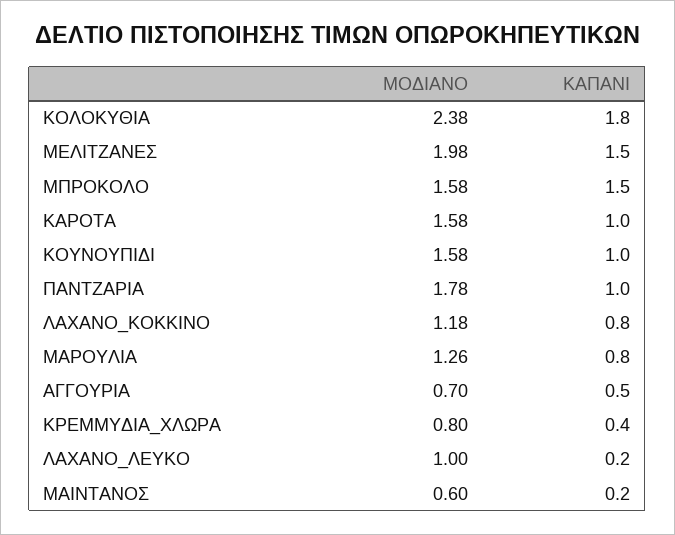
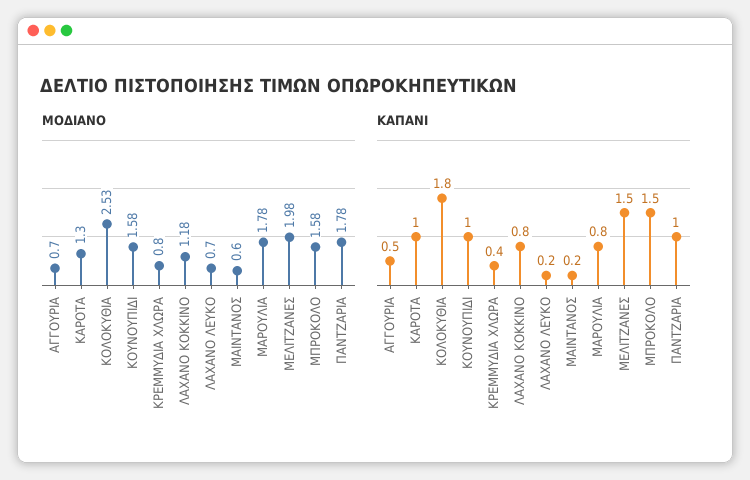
  {
    "ΜΟΔΙΑΝΟ": {
-     "ΚΟΛΟΚΥΘΙΑ": 2.38,
+     "ΚΟΛΟΚΥΘΙΑ": 2.53,
      "ΜΕΛΙΤΖΑΝΕΣ": 1.98,
      "ΜΠΡΟΚΟΛΟ": 1.58,
-     "ΚΑΡΟΤΑ": 1.58,
+     "ΚΑΡΟΤΑ": 1.3,
      "ΚΟΥΝΟΥΠΙΔΙ": 1.58,
      "ΠΑΝΤΖΑΡΙΑ": 1.78,
      "ΛΑΧΑΝΟ_ΚΟΚΚΙΝΟ": 1.18,
-     "ΜΑΡΟΥΛΙΑ": 1.26,
+     "ΜΑΡΟΥΛΙΑ": 1.78,
      "ΑΓΓΟΥΡΙΑ": 0.7,
      "ΚΡΕΜΜΥΔΙΑ_ΧΛΩΡΑ": 0.8,
-     "ΛΑΧΑΝΟ_ΛΕΥΚΟ": 1,
+     "ΛΑΧΑΝΟ_ΛΕΥΚΟ": 0.7,
      "ΜΑΙΝΤΑΝΟΣ": 0.6
    },
    "ΚΑΠΑΝΙ": {
      "ΚΟΛΟΚΥΘΙΑ": 1.8,
      "ΜΕΛΙΤΖΑΝΕΣ": 1.5,
      "ΜΠΡΟΚΟΛΟ": 1.5,
      "ΚΑΡΟΤΑ": 1,
      "ΚΟΥΝΟΥΠΙΔΙ": 1,
      "ΠΑΝΤΖΑΡΙΑ": 1,
      "ΛΑΧΑΝΟ_ΚΟΚΚΙΝΟ": 0.8,
      "ΜΑΡΟΥΛΙΑ": 0.8,
      "ΑΓΓΟΥΡΙΑ": 0.5,
      "ΚΡΕΜΜΥΔΙΑ_ΧΛΩΡΑ": 0.4,
      "ΛΑΧΑΝΟ_ΛΕΥΚΟ": 0.2,
      "ΜΑΙΝΤΑΝΟΣ": 0.2
    }
  }

